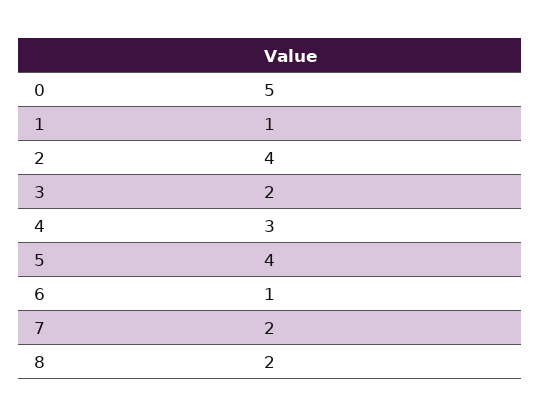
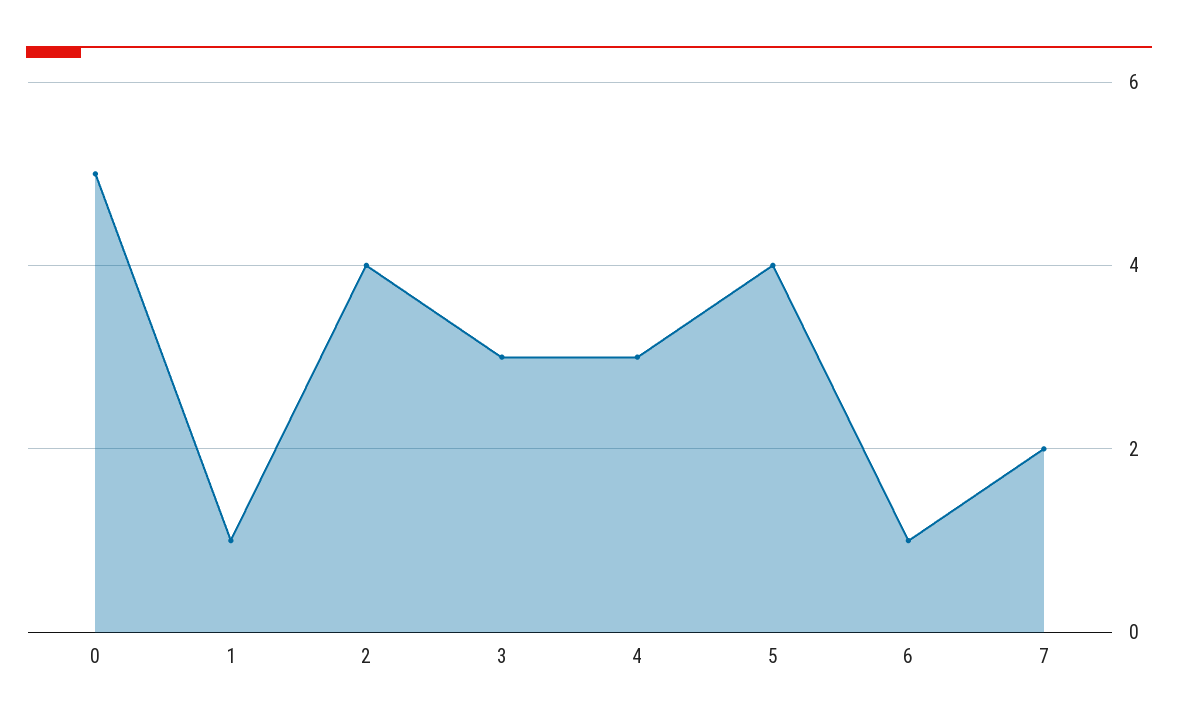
  {
    "0": 5,
    "1": 1,
    "2": 4,
-   "3": 2,
+   "3": 3,
    "4": 3,
    "5": 4,
    "6": 1,
-   "7": 2,
+   "7": 2
-   "8": 2
  }

